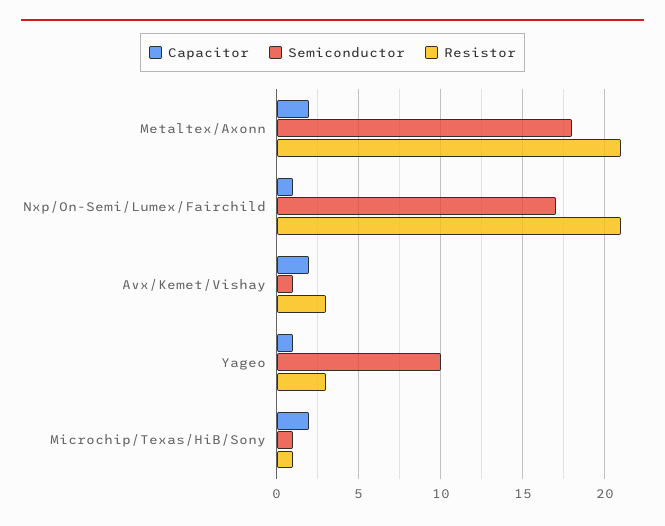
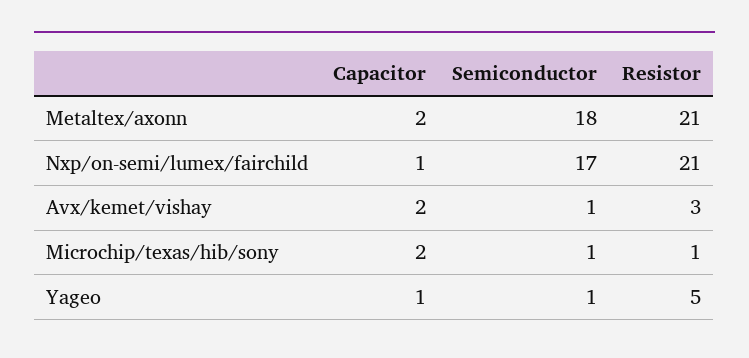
  {
    "Capacitor": {
      "Metaltex/Axonn": 2,
      "Nxp/On-Semi/Lumex/Fairchild": 1,
      "Avx/Kemet/Vishay": 2,
      "Yageo": 1,
      "Microchip/Texas/HiB/Sony": 2
    },
    "Semiconductor": {
      "Metaltex/Axonn": 18,
      "Nxp/On-Semi/Lumex/Fairchild": 17,
      "Avx/Kemet/Vishay": 1,
-     "Yageo": 10,
+     "Yageo": 1,
      "Microchip/Texas/HiB/Sony": 1
    },
    "Resistor": {
      "Metaltex/Axonn": 21,
      "Nxp/On-Semi/Lumex/Fairchild": 21,
      "Avx/Kemet/Vishay": 3,
-     "Yageo": 3,
+     "Yageo": 5,
      "Microchip/Texas/HiB/Sony": 1
    }
  }

